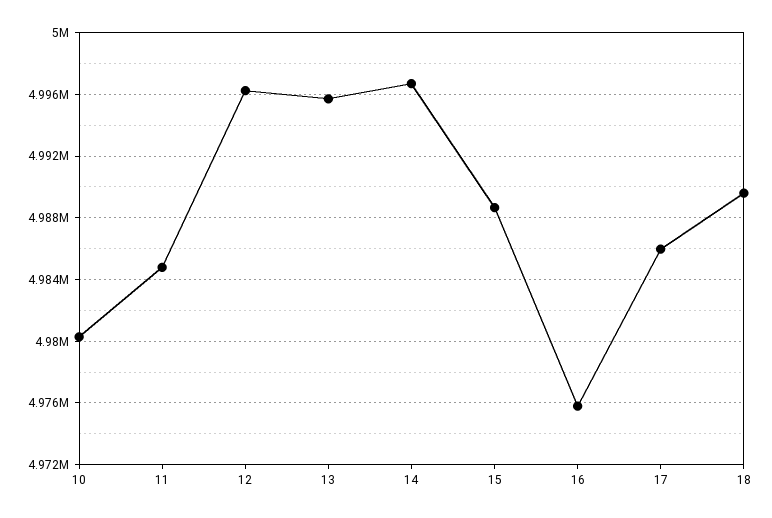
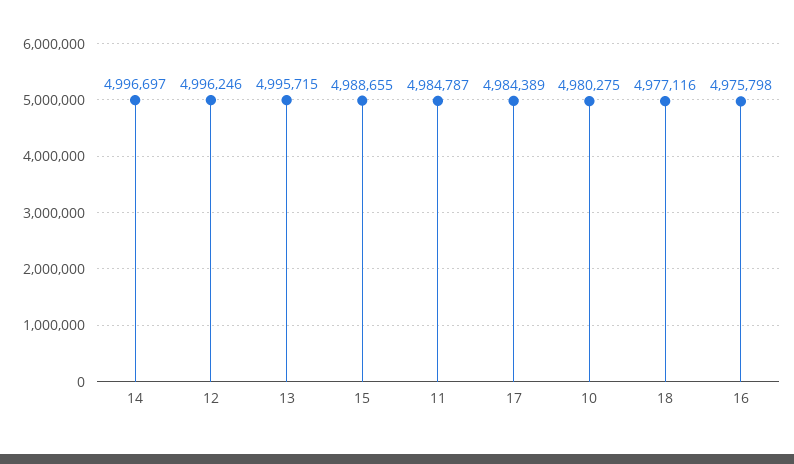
  {
    "10": 4980275,
    "11": 4984787,
    "12": 4996246,
    "13": 4995715,
    "14": 4996697,
    "15": 4988655,
    "16": 4975798,
-   "17": 4986000,
+   "17": 4984389,
-   "18": 4989500
+   "18": 4977116
  }

